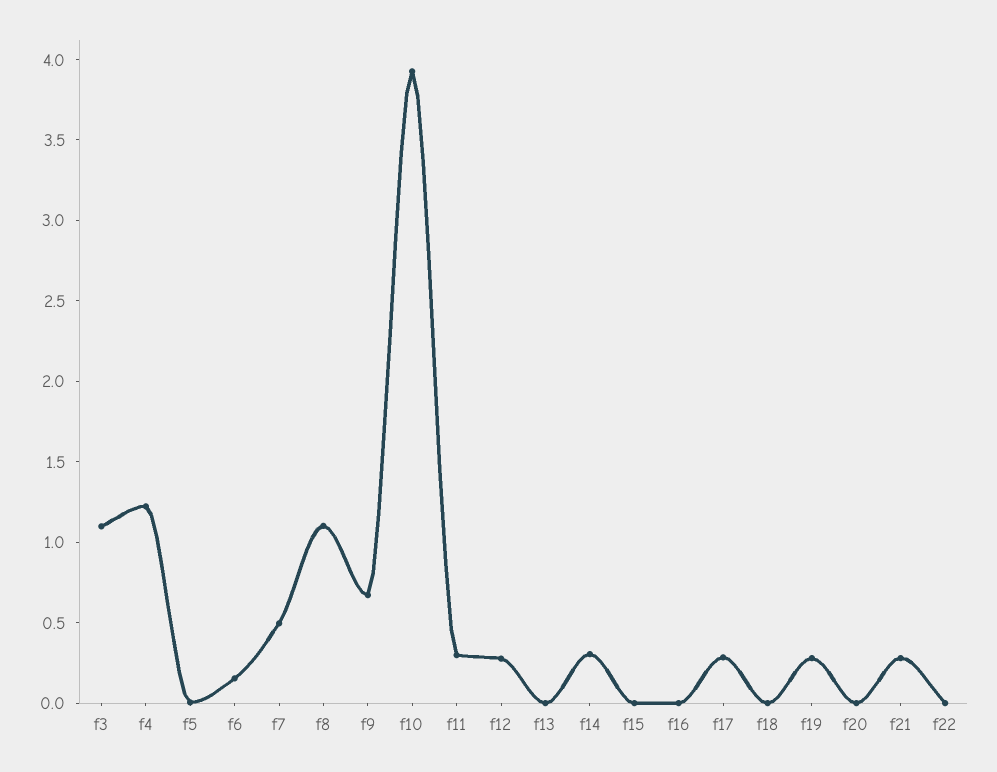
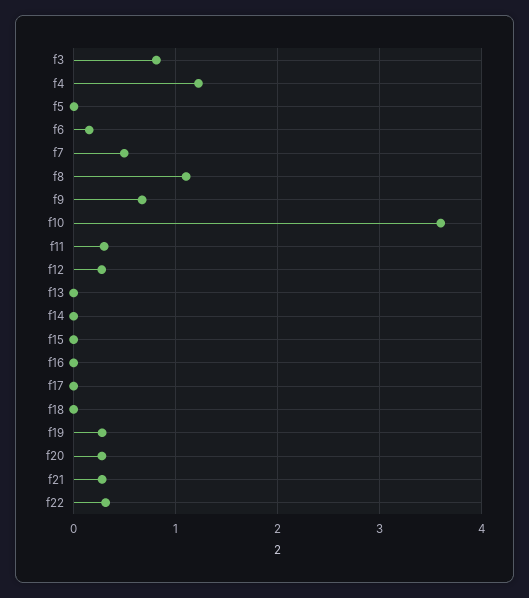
  {
-   "f3": 1.1,
+   "f3": 0.8,
    "f4": 1.2,
    "f5": 0,
    "f6": 0.2,
    "f7": 0.5,
    "f8": 1.1,
    "f9": 0.7,
-   "f10": 3.9,
+   "f10": 3.6,
    "f11": 0.3,
    "f12": 0.3,
    "f13": 0,
-   "f14": 0.3,
+   "f14": 0,
    "f15": 0,
    "f16": 0,
-   "f17": 0.3,
+   "f17": 0,
    "f18": 0,
    "f19": 0.3,
-   "f20": 0,
+   "f20": 0.3,
    "f21": 0.3,
-   "f22": 0
+   "f22": 0.3
  }

